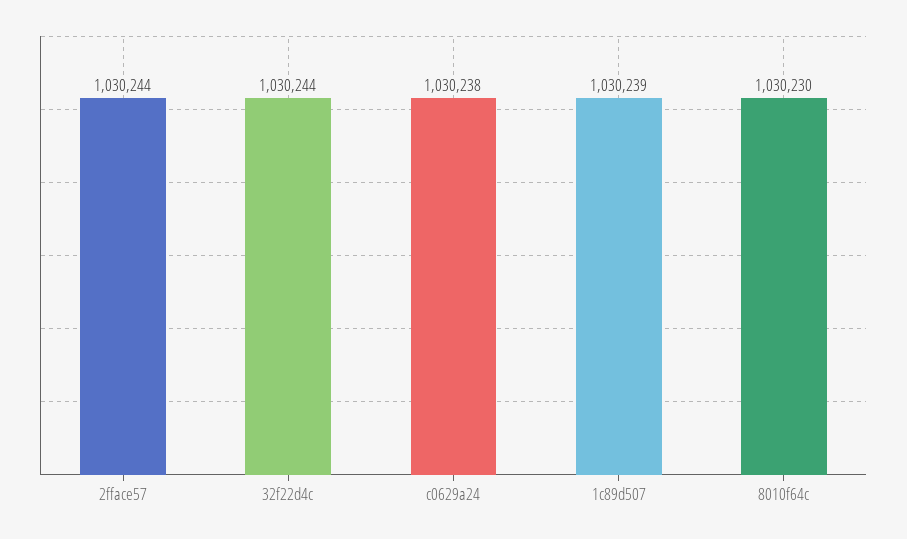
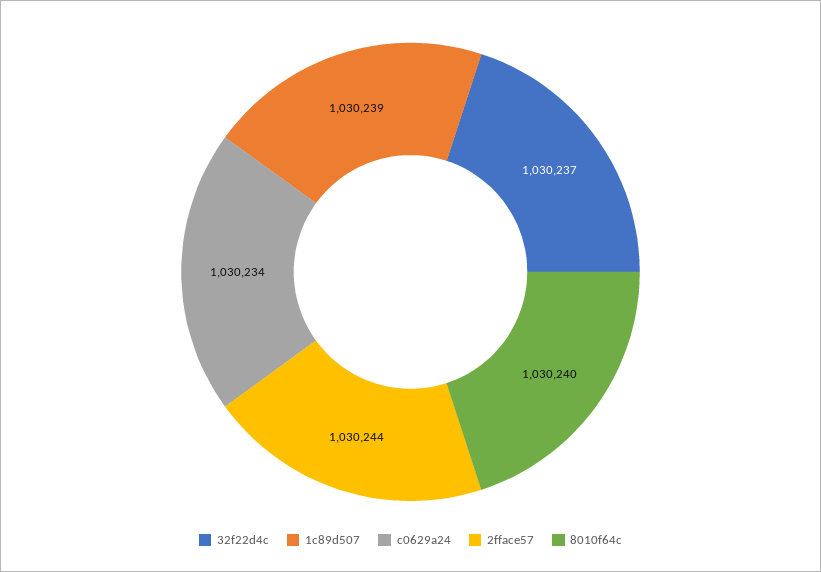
  {
    "2fface57": 1030244,
-   "32f22d4c": 1030244,
+   "32f22d4c": 1030237,
-   "c0629a24": 1030238,
+   "c0629a24": 1030234,
    "1c89d507": 1030239,
-   "8010f64c": 1030230
+   "8010f64c": 1030240
  }

